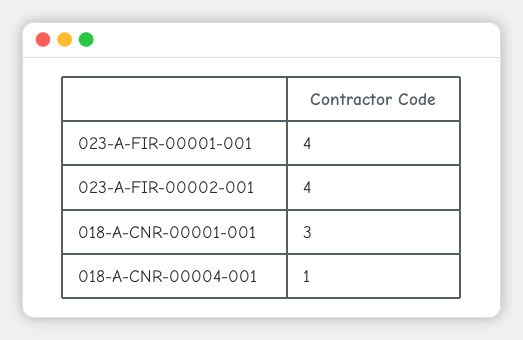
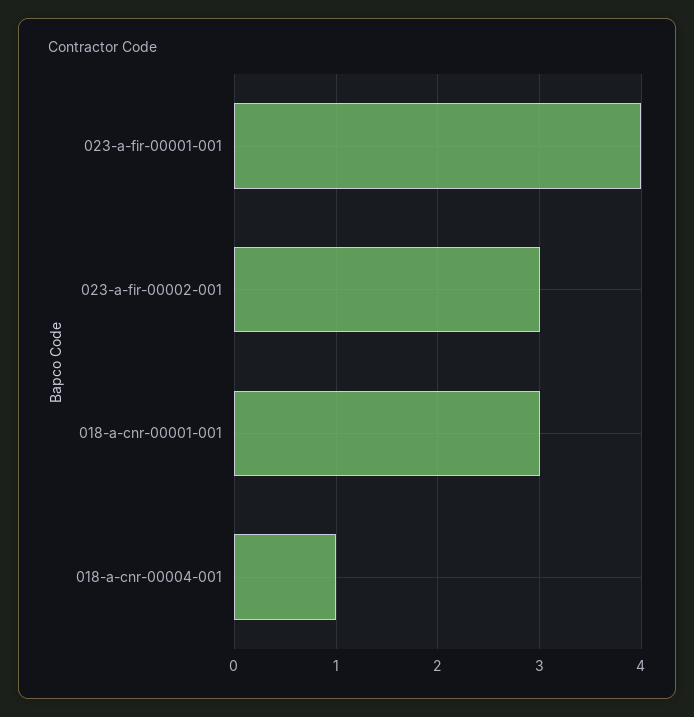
  {
    "023-A-FIR-00001-001": 4,
-   "023-A-FIR-00002-001": 4,
+   "023-A-FIR-00002-001": 3,
    "018-A-CNR-00001-001": 3,
    "018-A-CNR-00004-001": 1
  }

